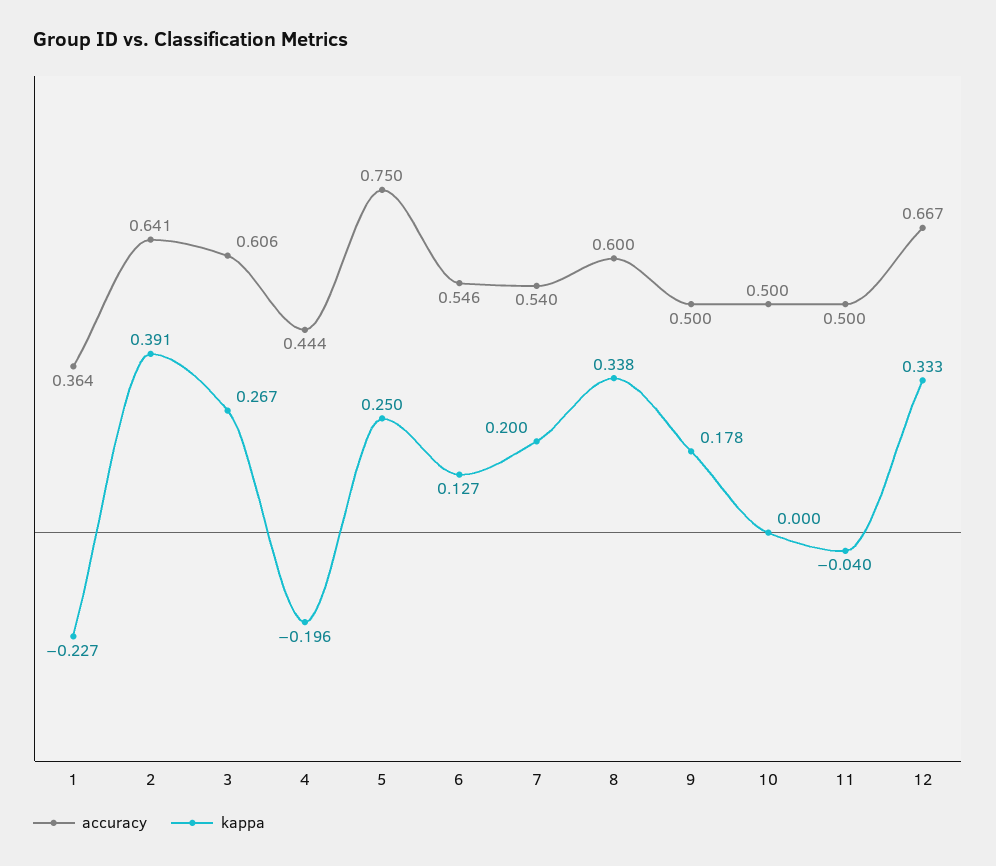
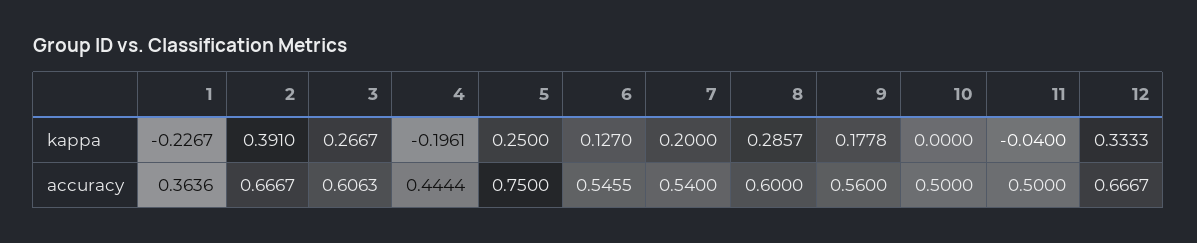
  {
    "accuracy": {
      "1": 0.3636,
-     "2": 0.641,
+     "2": 0.6667,
      "3": 0.6063,
      "4": 0.4444,
      "5": 0.75,
      "6": 0.5455,
      "7": 0.54,
      "8": 0.6,
-     "9": 0.5,
+     "9": 0.56,
      "10": 0.5,
      "11": 0.5,
      "12": 0.6667
    },
    "kappa": {
      "1": -0.2267,
      "2": 0.391,
      "3": 0.2667,
      "4": -0.1961,
      "5": 0.25,
      "6": 0.127,
      "7": 0.2,
-     "8": 0.338,
+     "8": 0.2857,
      "9": 0.1778,
      "10": 0,
      "11": -0.04,
      "12": 0.3333
    }
  }

